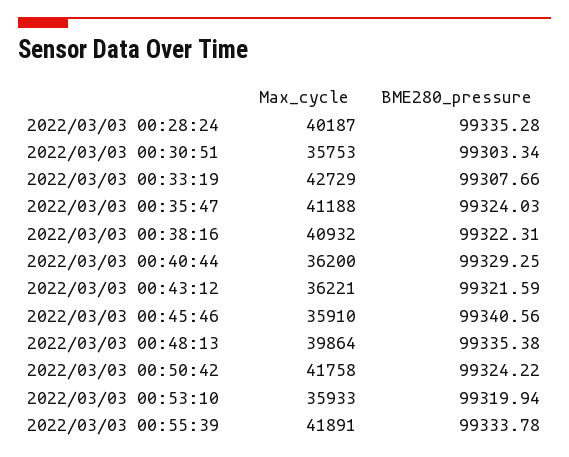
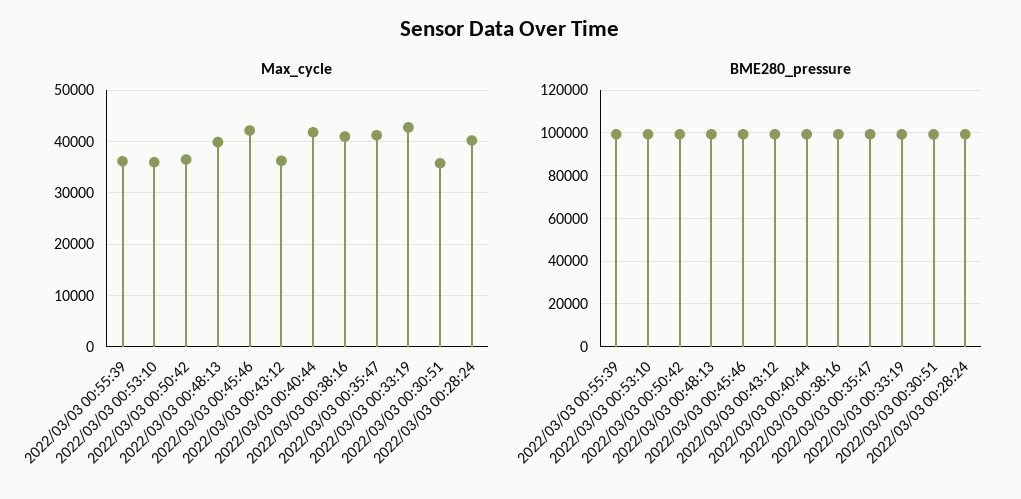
  {
    "Max_cycle": {
      "2022/03/03 00:28:24": 40187,
      "2022/03/03 00:30:51": 35753,
      "2022/03/03 00:33:19": 42729,
      "2022/03/03 00:35:47": 41188,
      "2022/03/03 00:38:16": 40932,
-     "2022/03/03 00:40:44": 36200,
+     "2022/03/03 00:40:44": 42000,
      "2022/03/03 00:43:12": 36221,
-     "2022/03/03 00:45:46": 35910,
+     "2022/03/03 00:45:46": 42000,
      "2022/03/03 00:48:13": 39864,
-     "2022/03/03 00:50:42": 41758,
+     "2022/03/03 00:50:42": 36000,
      "2022/03/03 00:53:10": 35933,
-     "2022/03/03 00:55:39": 41891
+     "2022/03/03 00:55:39": 36000
    },
    "BME280_pressure": {
      "2022/03/03 00:28:24": 99335.28,
      "2022/03/03 00:30:51": 99303.34,
      "2022/03/03 00:33:19": 99307.66,
      "2022/03/03 00:35:47": 99324.03,
      "2022/03/03 00:38:16": 99322.31,
      "2022/03/03 00:40:44": 99329.25,
      "2022/03/03 00:43:12": 99321.59,
      "2022/03/03 00:45:46": 99340.56,
      "2022/03/03 00:48:13": 99335.38,
      "2022/03/03 00:50:42": 99324.22,
      "2022/03/03 00:53:10": 99319.94,
      "2022/03/03 00:55:39": 99333.78
    }
  }

